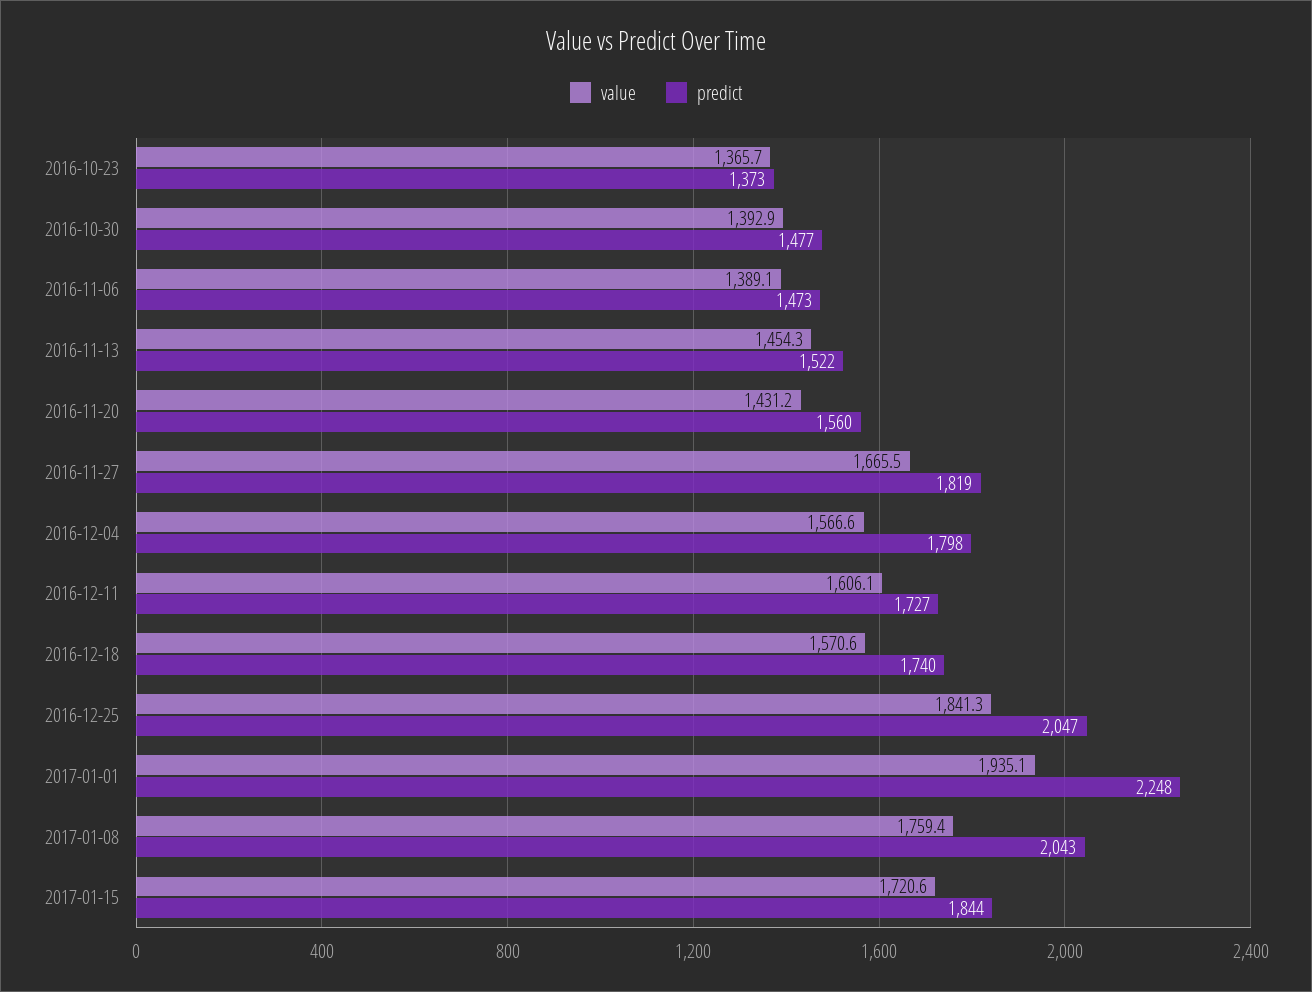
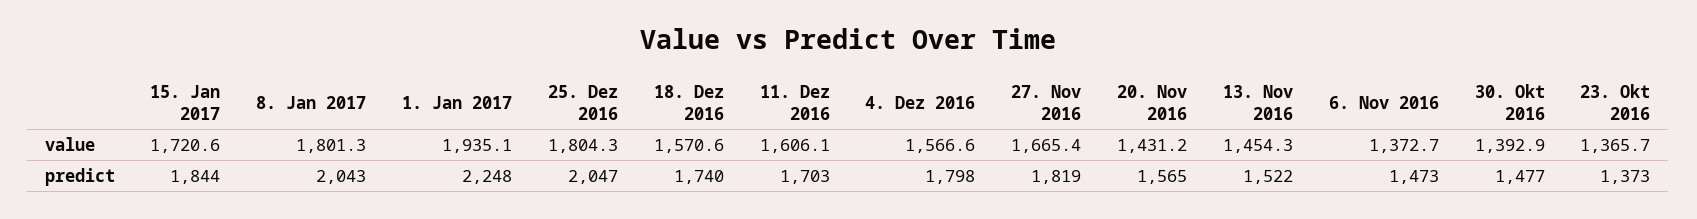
  {
    "value": {
      "2016-10-23": 1365.7,
      "2016-10-30": 1392.9,
-     "2016-11-06": 1389.1,
+     "2016-11-06": 1372.7,
      "2016-11-13": 1454.3,
      "2016-11-20": 1431.2,
-     "2016-11-27": 1665.5,
+     "2016-11-27": 1665.4,
      "2016-12-04": 1566.6,
      "2016-12-11": 1606.1,
      "2016-12-18": 1570.6,
-     "2016-12-25": 1841.3,
+     "2016-12-25": 1804.3,
      "2017-01-01": 1935.1,
-     "2017-01-08": 1759.4,
+     "2017-01-08": 1801.3,
      "2017-01-15": 1720.6
    },
    "predict": {
      "2016-10-23": 1373,
      "2016-10-30": 1477,
      "2016-11-06": 1473,
      "2016-11-13": 1522,
-     "2016-11-20": 1560,
+     "2016-11-20": 1565,
      "2016-11-27": 1819,
      "2016-12-04": 1798,
-     "2016-12-11": 1727,
+     "2016-12-11": 1703,
      "2016-12-18": 1740,
      "2016-12-25": 2047,
      "2017-01-01": 2248,
      "2017-01-08": 2043,
      "2017-01-15": 1844
    }
  }

